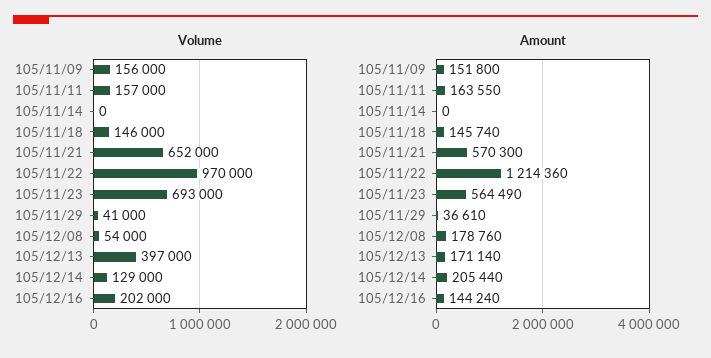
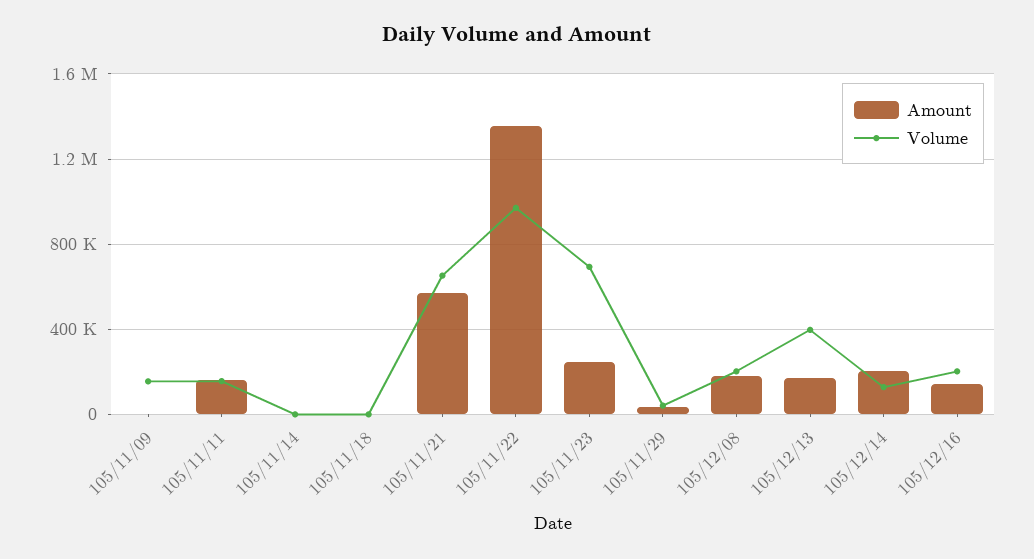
  {
    "Volume": {
      "105/11/09": 156000,
      "105/11/11": 157000,
      "105/11/14": 0,
-     "105/11/18": 146000,
+     "105/11/18": 0,
      "105/11/21": 652000,
      "105/11/22": 970000,
      "105/11/23": 693000,
      "105/11/29": 41000,
-     "105/12/08": 54000,
+     "105/12/08": 200000,
      "105/12/13": 397000,
      "105/12/14": 129000,
      "105/12/16": 202000
    },
    "Amount": {
-     "105/11/09": 151800,
+     "105/11/09": 0,
      "105/11/11": 163550,
      "105/11/14": 0,
-     "105/11/18": 145740,
+     "105/11/18": 0,
      "105/11/21": 570300,
-     "105/11/22": 1214360,
+     "105/11/22": 1350000,
-     "105/11/23": 564490,
+     "105/11/23": 250000,
      "105/11/29": 36610,
      "105/12/08": 178760,
      "105/12/13": 171140,
      "105/12/14": 205440,
      "105/12/16": 144240
    }
  }

